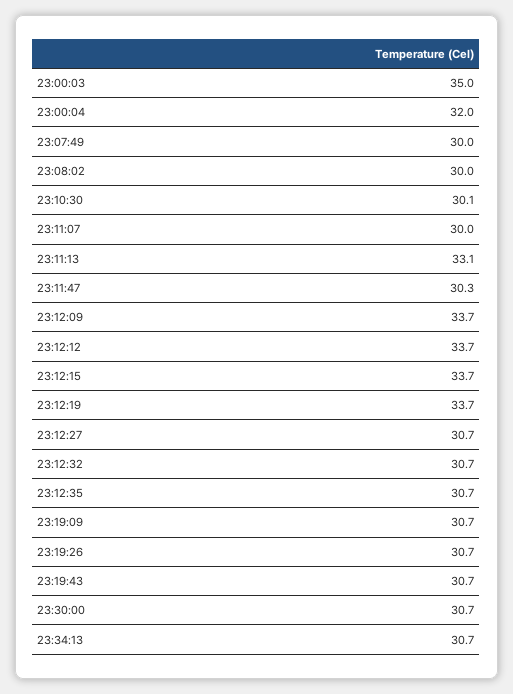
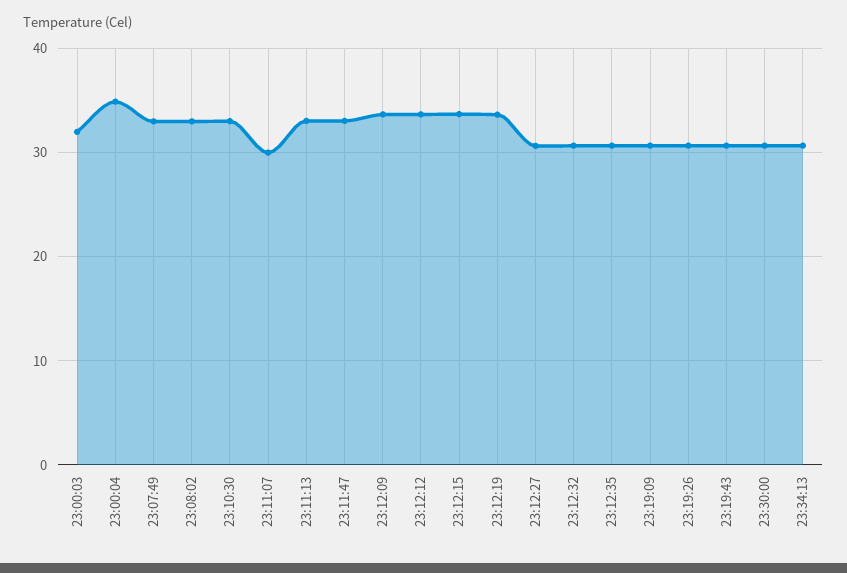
  {
-   "23:00:03": 35,
+   "23:00:03": 32,
-   "23:00:04": 32,
+   "23:00:04": 35,
-   "23:07:49": 30,
+   "23:07:49": 33,
-   "23:08:02": 30,
+   "23:08:02": 33,
-   "23:10:30": 30.1,
+   "23:10:30": 33,
    "23:11:07": 30,
    "23:11:13": 33.1,
-   "23:11:47": 30.3,
+   "23:11:47": 33,
    "23:12:09": 33.7,
    "23:12:12": 33.7,
    "23:12:15": 33.7,
    "23:12:19": 33.7,
    "23:12:27": 30.7,
    "23:12:32": 30.7,
    "23:12:35": 30.7,
    "23:19:09": 30.7,
    "23:19:26": 30.7,
    "23:19:43": 30.7,
    "23:30:00": 30.7,
    "23:34:13": 30.7
  }

